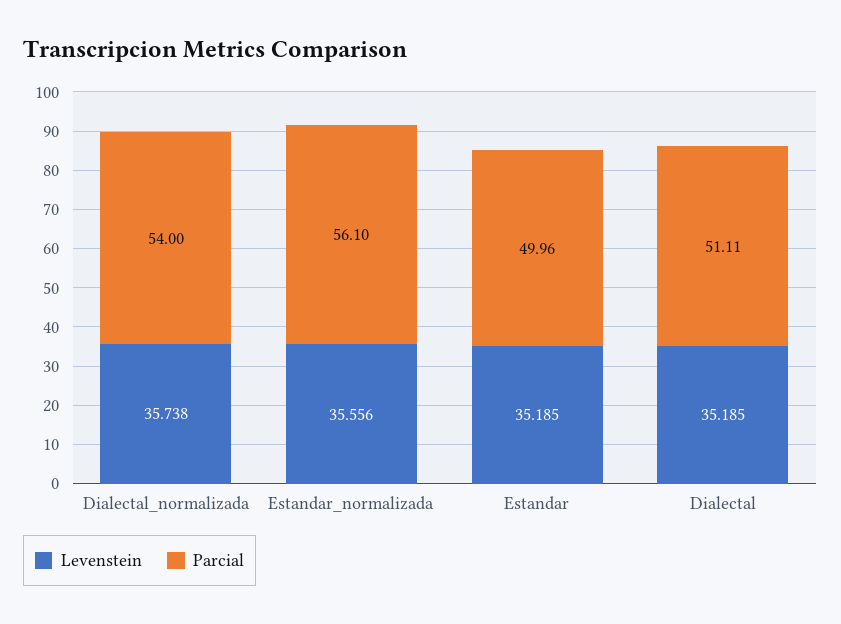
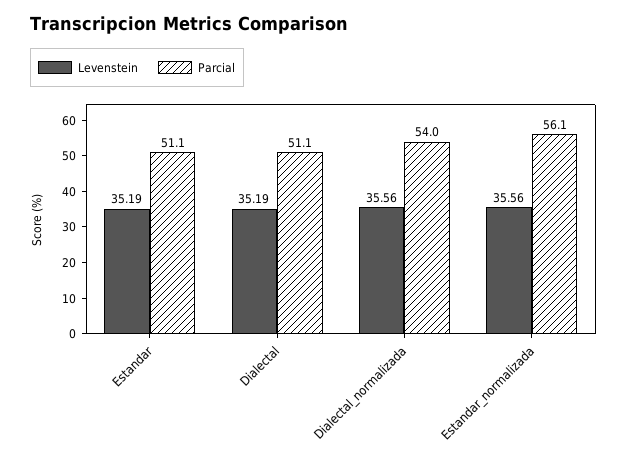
  {
    "Levenstein": {
-     "Dialectal_normalizada": 35.738,
+     "Dialectal_normalizada": 35.56,
      "Estandar_normalizada": 35.556,
      "Estandar": 35.185,
      "Dialectal": 35.185
    },
    "Parcial": {
      "Dialectal_normalizada": 54,
      "Estandar_normalizada": 56.1,
-     "Estandar": 49.96,
+     "Estandar": 51.1,
      "Dialectal": 51.11
    }
  }

